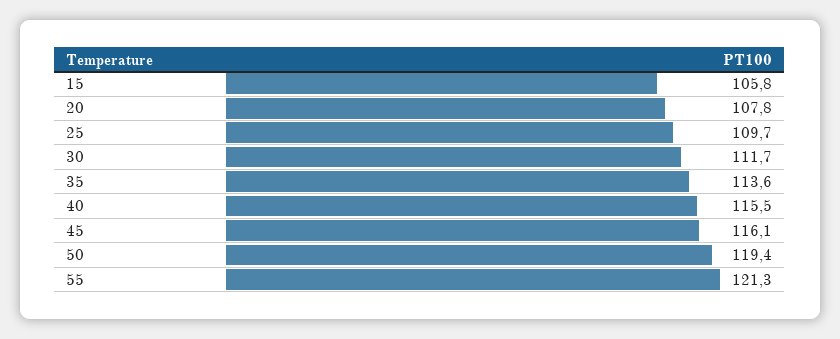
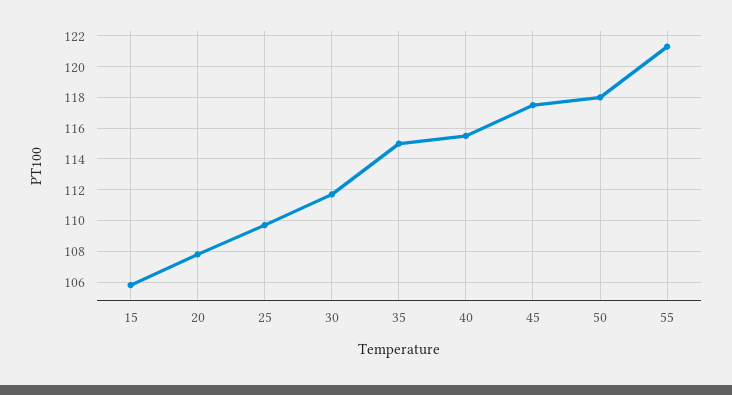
  {
    "15": 105.8,
    "20": 107.8,
    "25": 109.7,
    "30": 111.7,
-   "35": 113.6,
+   "35": 115,
    "40": 115.5,
-   "45": 116.1,
+   "45": 117.5,
-   "50": 119.4,
+   "50": 118,
    "55": 121.3
  }

